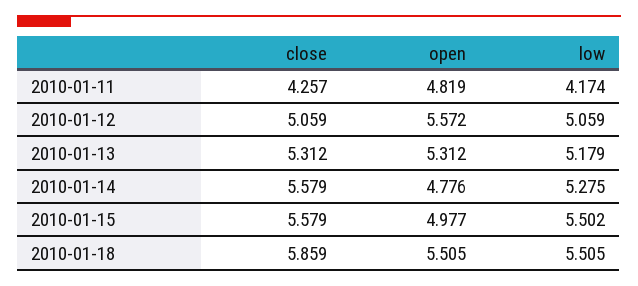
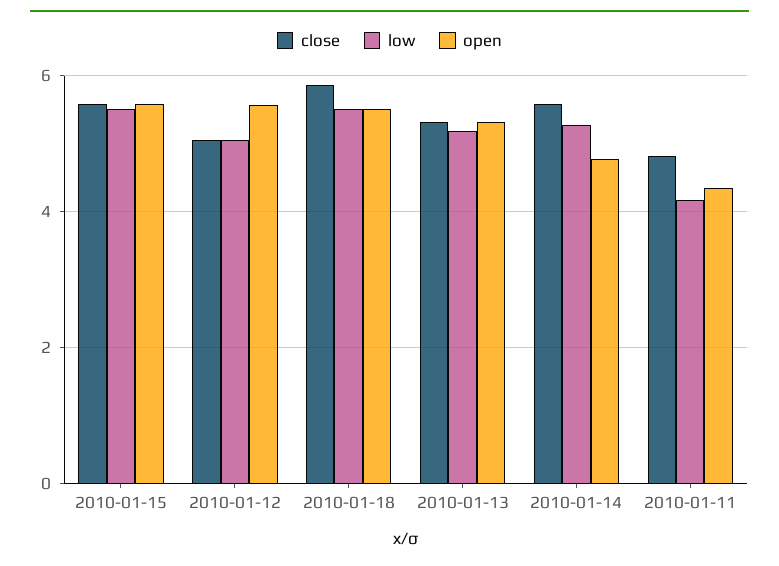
  {
    "close": {
-     "2010-01-11": 4.257,
+     "2010-01-11": 4.8,
      "2010-01-12": 5.059,
      "2010-01-13": 5.312,
      "2010-01-14": 5.579,
      "2010-01-15": 5.579,
      "2010-01-18": 5.859
    },
    "open": {
-     "2010-01-11": 4.819,
+     "2010-01-11": 4.4,
      "2010-01-12": 5.572,
      "2010-01-13": 5.312,
      "2010-01-14": 4.776,
-     "2010-01-15": 4.977,
+     "2010-01-15": 5.6,
      "2010-01-18": 5.505
    },
    "low": {
      "2010-01-11": 4.174,
      "2010-01-12": 5.059,
      "2010-01-13": 5.179,
      "2010-01-14": 5.275,
      "2010-01-15": 5.502,
      "2010-01-18": 5.505
    }
  }

